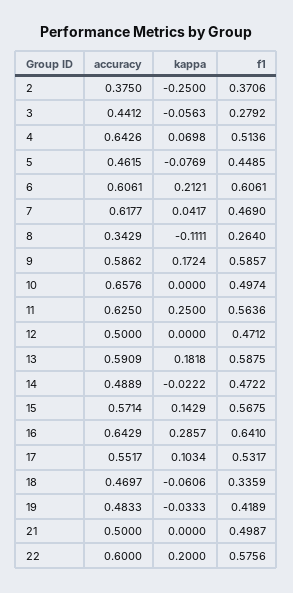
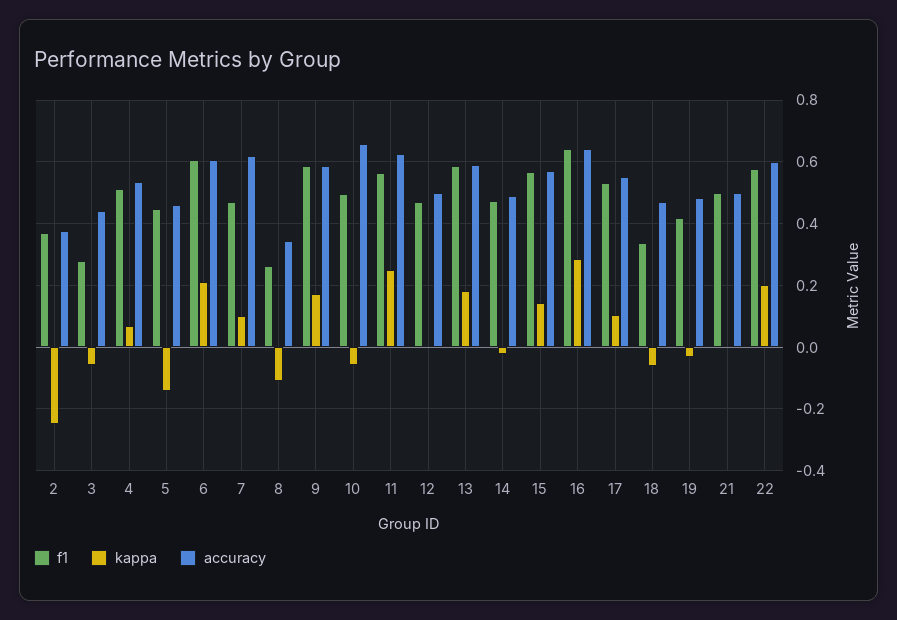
  {
    "accuracy": {
      "2": 0.375,
      "3": 0.4412,
-     "4": 0.6426,
+     "4": 0.54,
      "5": 0.4615,
      "6": 0.6061,
      "7": 0.6177,
      "8": 0.3429,
      "9": 0.5862,
      "10": 0.6576,
      "11": 0.625,
      "12": 0.5,
      "13": 0.5909,
      "14": 0.4889,
      "15": 0.5714,
      "16": 0.6429,
      "17": 0.5517,
      "18": 0.4697,
      "19": 0.4833,
      "21": 0.5,
      "22": 0.6
    },
    "kappa": {
      "2": -0.25,
      "3": -0.0563,
      "4": 0.0698,
-     "5": -0.0769,
+     "5": -0.14,
      "6": 0.2121,
-     "7": 0.0417,
+     "7": 0.1,
      "8": -0.1111,
      "9": 0.1724,
-     "10": 0,
+     "10": -0.06,
      "11": 0.25,
      "12": 0,
      "13": 0.1818,
      "14": -0.0222,
      "15": 0.1429,
      "16": 0.2857,
      "17": 0.1034,
      "18": -0.0606,
      "19": -0.0333,
      "21": 0,
      "22": 0.2
    },
    "f1": {
      "2": 0.3706,
      "3": 0.2792,
      "4": 0.5136,
      "5": 0.4485,
      "6": 0.6061,
      "7": 0.469,
      "8": 0.264,
      "9": 0.5857,
      "10": 0.4974,
      "11": 0.5636,
      "12": 0.4712,
      "13": 0.5875,
      "14": 0.4722,
      "15": 0.5675,
      "16": 0.641,
      "17": 0.5317,
      "18": 0.3359,
      "19": 0.4189,
      "21": 0.4987,
      "22": 0.5756
    }
  }

